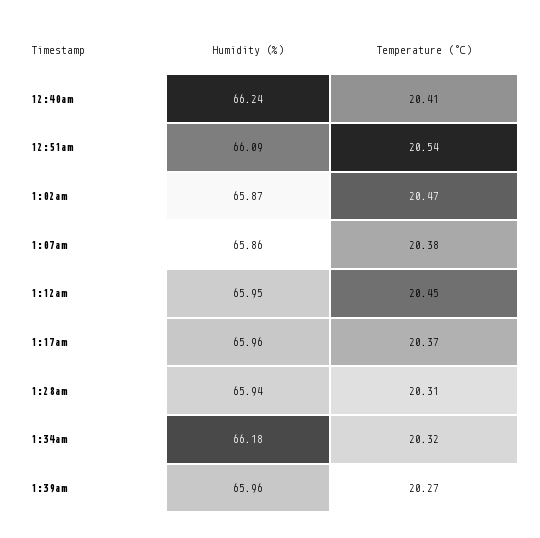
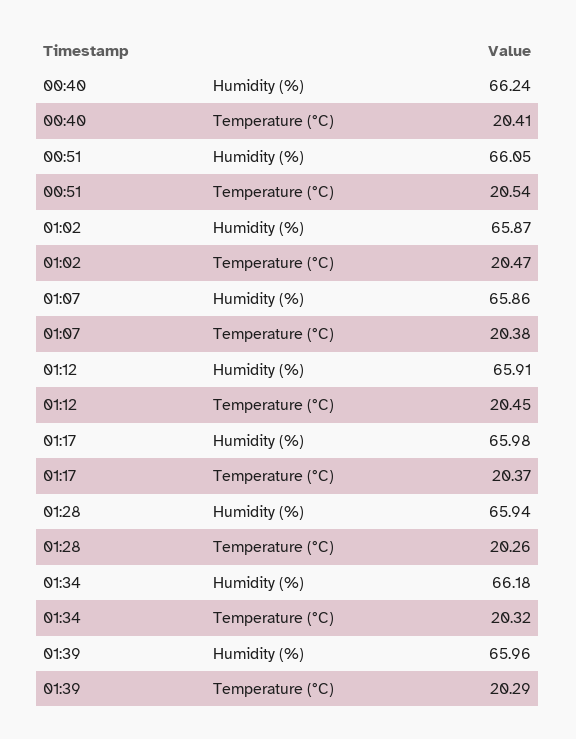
  {
    "Humidity (%)": {
      "12:40am": 66.24,
-     "12:51am": 66.09,
+     "12:51am": 66.05,
      "1:02am": 65.87,
      "1:07am": 65.86,
-     "1:12am": 65.95,
+     "1:12am": 65.91,
-     "1:17am": 65.96,
+     "1:17am": 65.98,
      "1:28am": 65.94,
      "1:34am": 66.18,
      "1:39am": 65.96
    },
    "Temperature (°C)": {
      "12:40am": 20.41,
      "12:51am": 20.54,
      "1:02am": 20.47,
      "1:07am": 20.38,
      "1:12am": 20.45,
      "1:17am": 20.37,
-     "1:28am": 20.31,
+     "1:28am": 20.26,
      "1:34am": 20.32,
-     "1:39am": 20.27
+     "1:39am": 20.29
    }
  }

